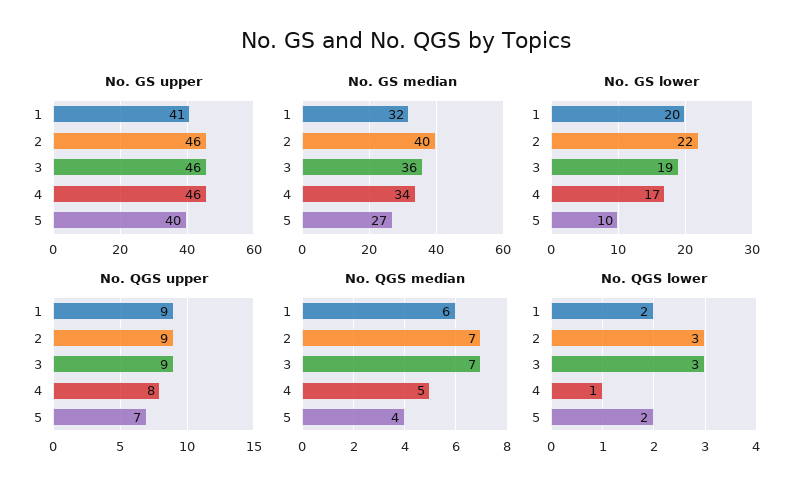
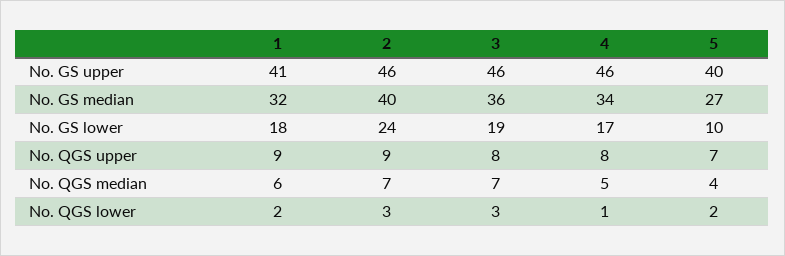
  {
    "No. GS upper": {
      "1": 41,
      "2": 46,
      "3": 46,
      "4": 46,
      "5": 40
    },
    "No. GS median": {
      "1": 32,
      "2": 40,
      "3": 36,
      "4": 34,
      "5": 27
    },
    "No. GS lower": {
-     "1": 20,
+     "1": 18,
-     "2": 22,
+     "2": 24,
      "3": 19,
      "4": 17,
      "5": 10
    },
    "No. QGS upper": {
      "1": 9,
      "2": 9,
-     "3": 9,
+     "3": 8,
      "4": 8,
      "5": 7
    },
    "No. QGS median": {
      "1": 6,
      "2": 7,
      "3": 7,
      "4": 5,
      "5": 4
    },
    "No. QGS lower": {
      "1": 2,
      "2": 3,
      "3": 3,
      "4": 1,
      "5": 2
    }
  }

